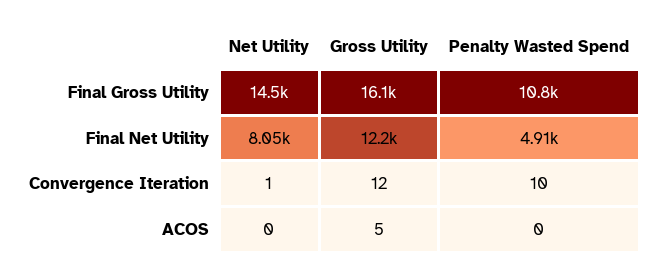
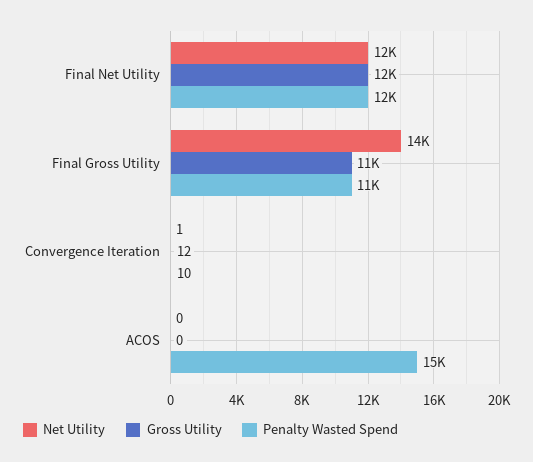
  {
    "Net Utility": {
      "Final Gross Utility": 14500,
-     "Final Net Utility": 8050,
+     "Final Net Utility": 12000,
      "Convergence Iteration": 1,
      "ACOS": 0
    },
    "Gross Utility": {
-     "Final Gross Utility": 16100,
+     "Final Gross Utility": 11000,
      "Final Net Utility": 12200,
      "Convergence Iteration": 12,
-     "ACOS": 5
+     "ACOS": 0
    },
    "Penalty Wasted Spend": {
      "Final Gross Utility": 10800,
-     "Final Net Utility": 4910,
+     "Final Net Utility": 12000,
      "Convergence Iteration": 10,
-     "ACOS": 0
+     "ACOS": 15000
    }
  }

